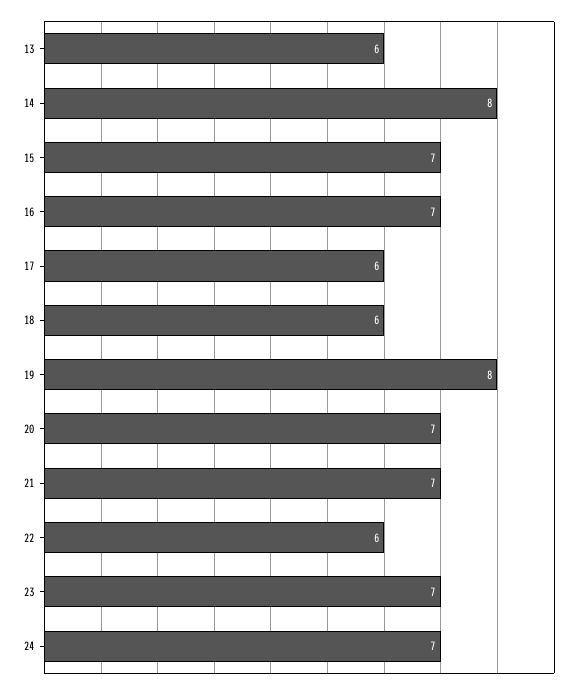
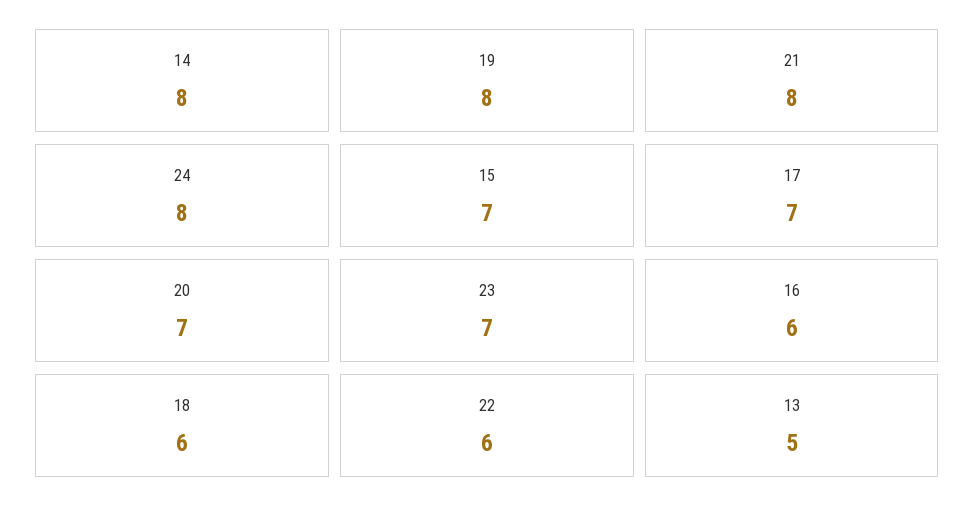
  {
-   "13": 6,
+   "13": 5,
    "14": 8,
    "15": 7,
-   "16": 7,
+   "16": 6,
-   "17": 6,
+   "17": 7,
    "18": 6,
    "19": 8,
    "20": 7,
-   "21": 7,
+   "21": 8,
    "22": 6,
    "23": 7,
-   "24": 7
+   "24": 8
  }

